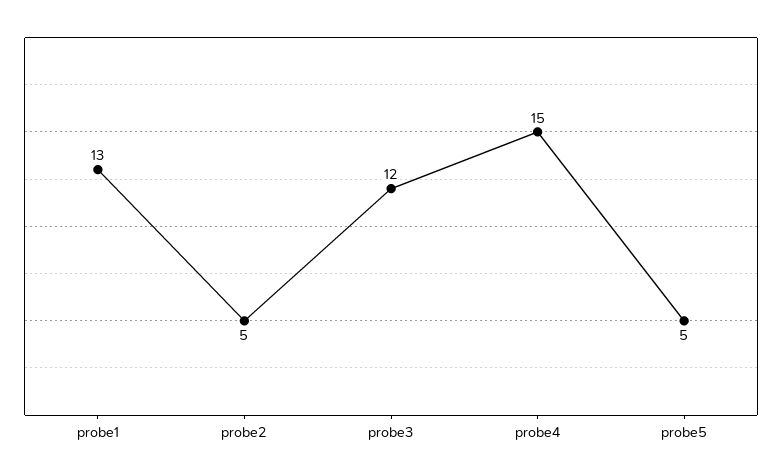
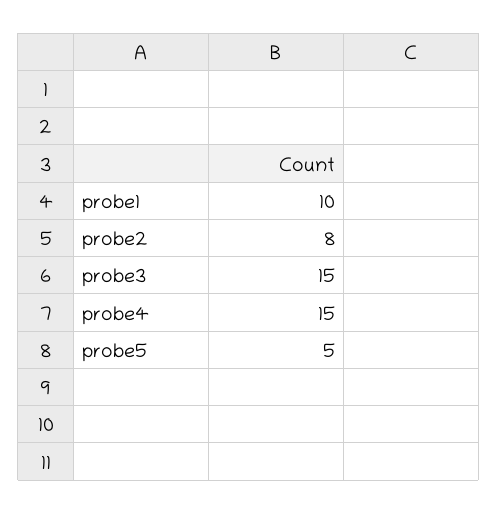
  {
-   "probe1": 13,
+   "probe1": 10,
-   "probe2": 5,
+   "probe2": 8,
-   "probe3": 12,
+   "probe3": 15,
    "probe4": 15,
    "probe5": 5
  }

